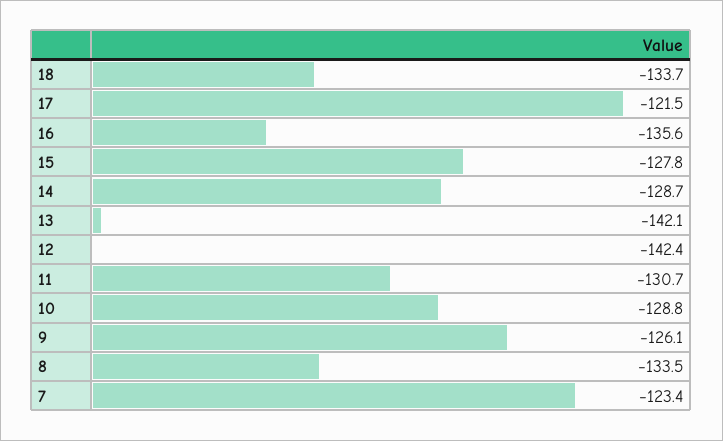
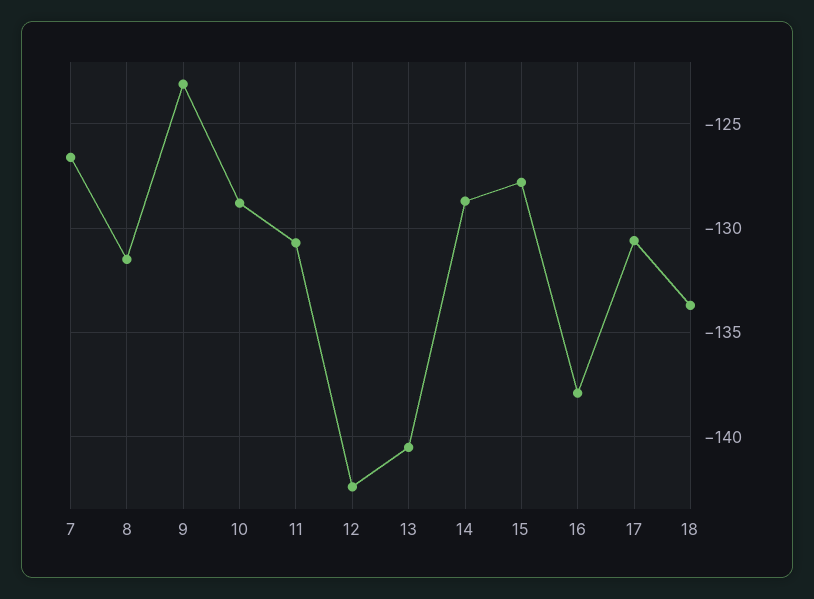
  {
    "18": -133.7,
-   "17": -121.5,
+   "17": -130.5,
-   "16": -135.6,
+   "16": -138,
    "15": -127.8,
    "14": -128.7,
-   "13": -142.1,
+   "13": -140.5,
    "12": -142.4,
    "11": -130.7,
    "10": -128.8,
-   "9": -126.1,
+   "9": -123,
-   "8": -133.5,
+   "8": -131.5,
-   "7": -123.4
+   "7": -126.5
  }

